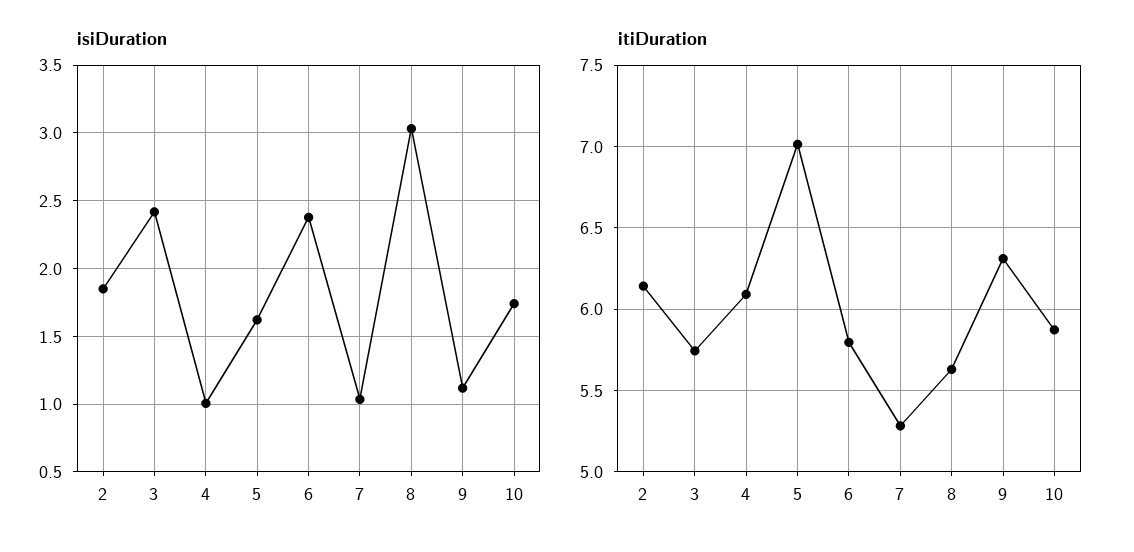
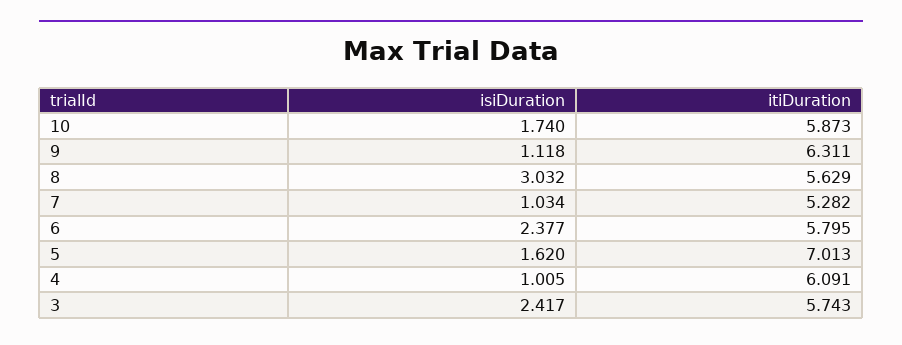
  {
    "isiDuration": {
-     "2": 1.85,
      "3": 2.417,
      "4": 1.005,
      "5": 1.62,
      "6": 2.377,
      "7": 1.034,
      "8": 3.032,
      "9": 1.118,
      "10": 1.74
    },
    "itiDuration": {
-     "2": 6.15,
      "3": 5.743,
      "4": 6.091,
      "5": 7.013,
      "6": 5.795,
      "7": 5.282,
      "8": 5.629,
      "9": 6.311,
      "10": 5.873
    }
  }

